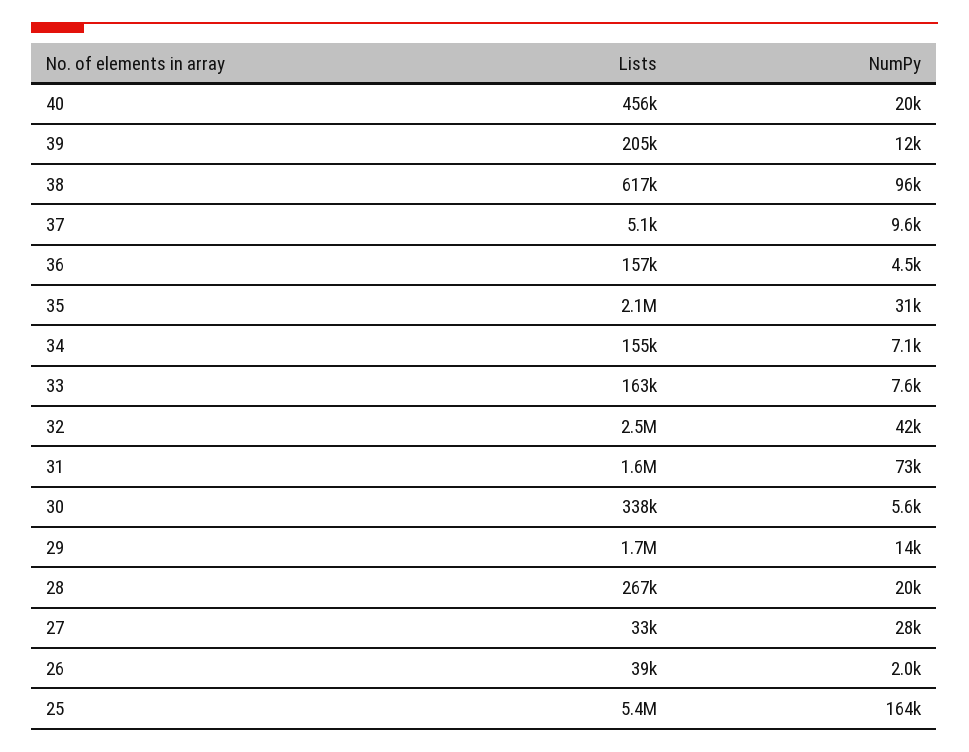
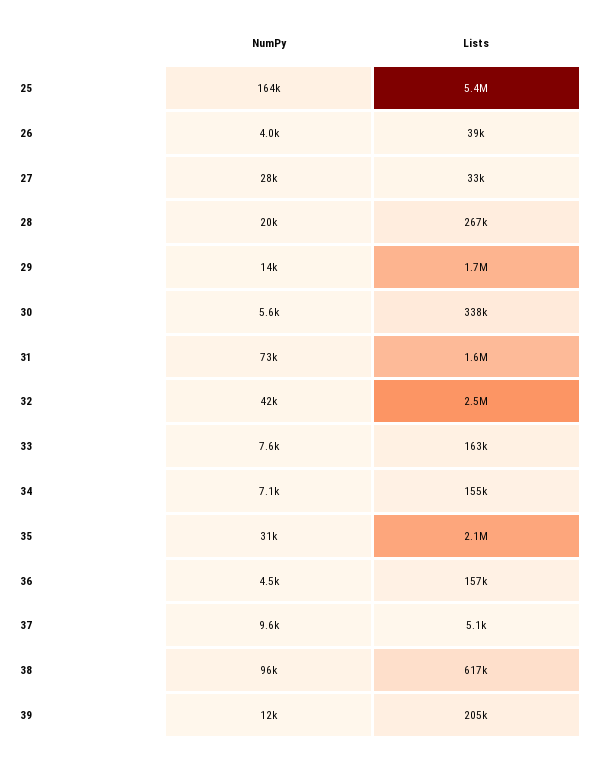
  {
    "Lists": {
-     "40": 456000,
      "39": 205000,
      "38": 617000,
      "37": 5100,
      "36": 157000,
      "35": 2100000,
      "34": 155000,
      "33": 163000,
      "32": 2500000,
      "31": 1600000,
      "30": 338000,
      "29": 1700000,
      "28": 267000,
      "27": 33000,
      "26": 39000,
      "25": 5400000
    },
    "NumPy": {
-     "40": 20000,
      "39": 12000,
      "38": 96000,
      "37": 9600,
      "36": 4500,
      "35": 31000,
      "34": 7100,
      "33": 7600,
      "32": 42000,
      "31": 73000,
      "30": 5600,
      "29": 14000,
      "28": 20000,
      "27": 28000,
-     "26": 2000,
+     "26": 4000,
      "25": 164000
    }
  }

